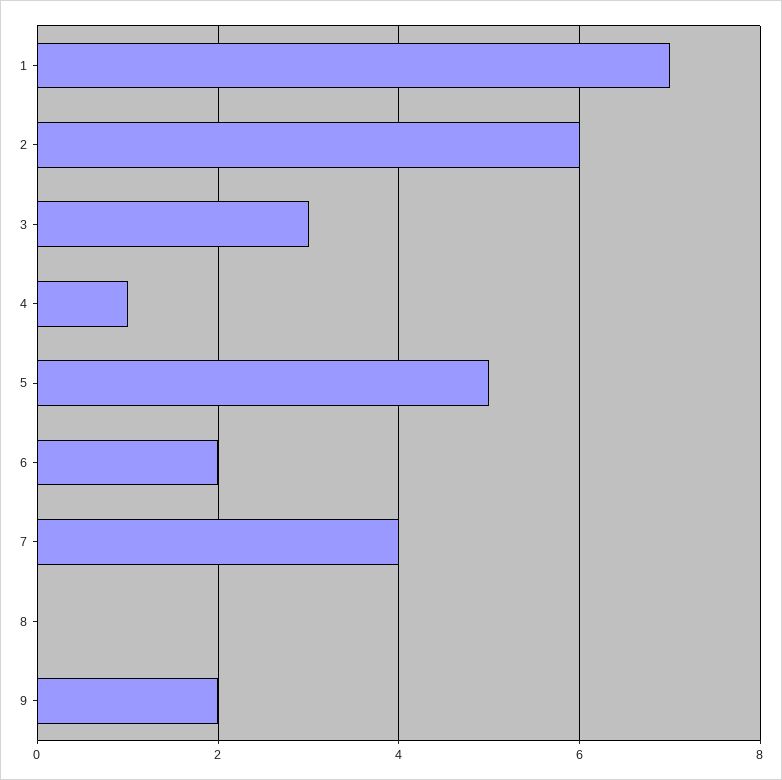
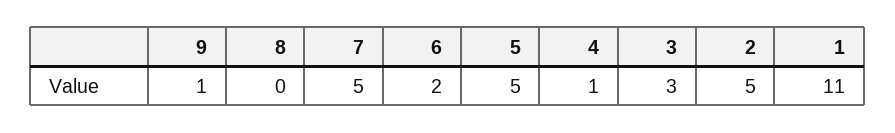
  {
-   "1": 7,
+   "1": 11,
-   "2": 6,
+   "2": 5,
    "3": 3,
    "4": 1,
    "5": 5,
    "6": 2,
-   "7": 4,
+   "7": 5,
    "8": 0,
-   "9": 2
+   "9": 1
  }

